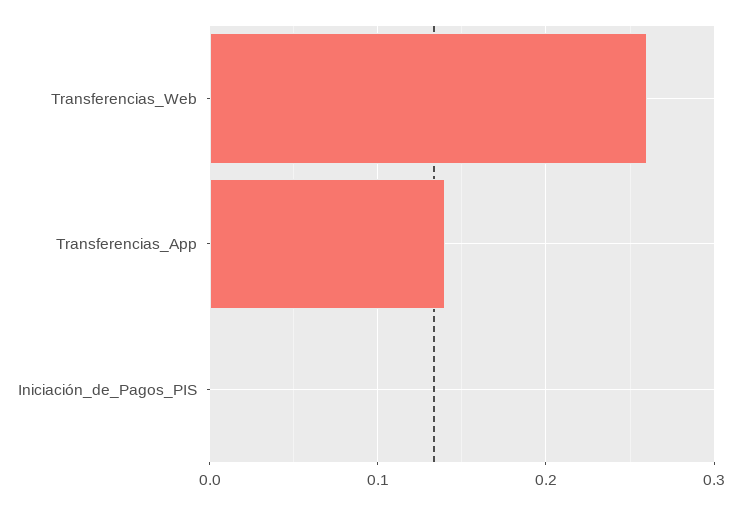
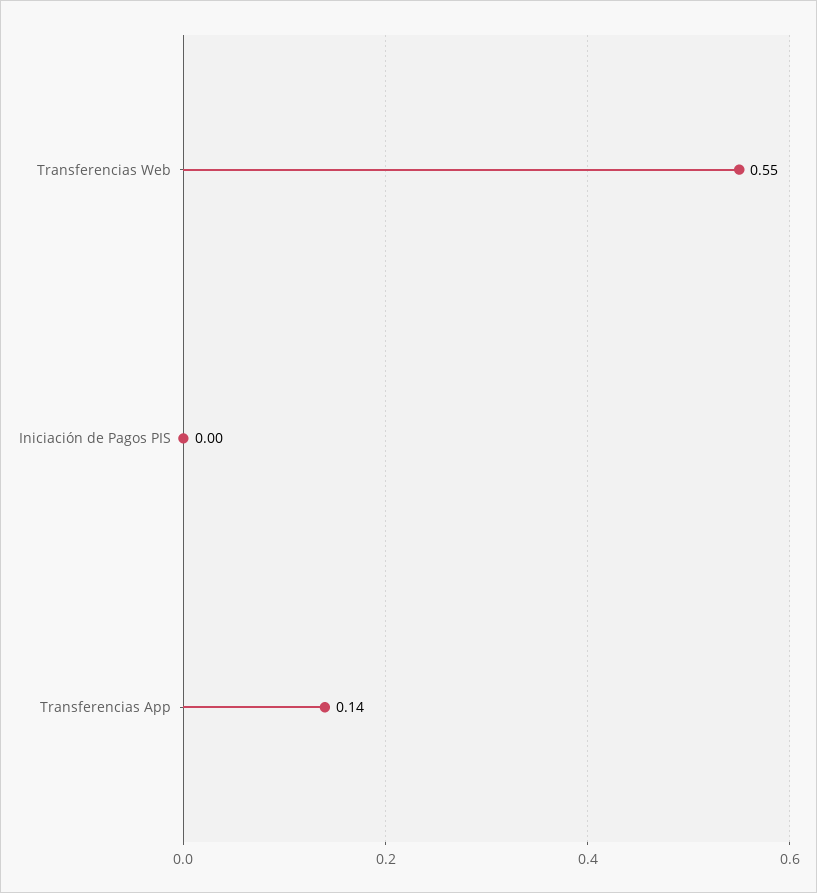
  {
-   "Transferencias_Web": 0.26,
+   "Transferencias_Web": 0.55,
    "Transferencias_App": 0.14,
    "Iniciación_de_Pagos_PIS": 0
  }

